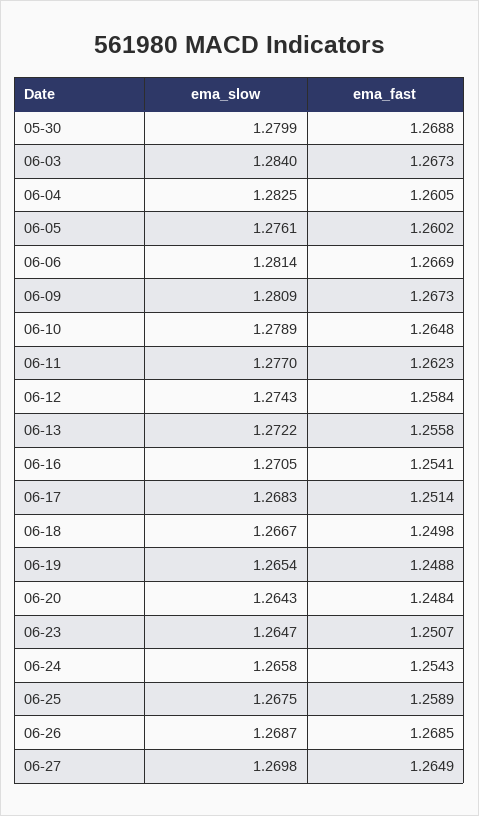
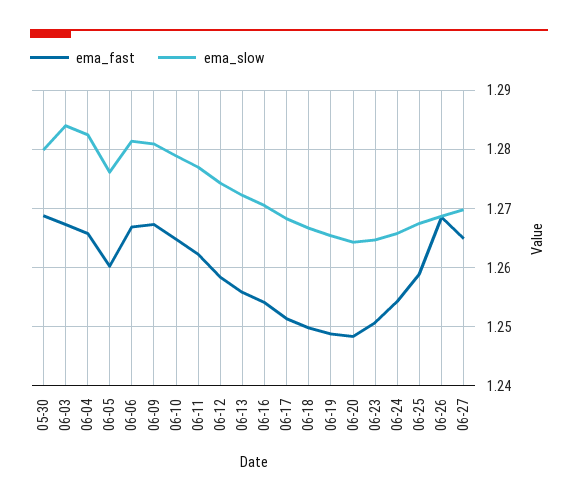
  {
    "ema_slow": {
      "05-30": 1.2799,
      "06-03": 1.284,
      "06-04": 1.2825,
      "06-05": 1.2761,
      "06-06": 1.2814,
      "06-09": 1.2809,
      "06-10": 1.2789,
      "06-11": 1.277,
      "06-12": 1.2743,
      "06-13": 1.2722,
      "06-16": 1.2705,
      "06-17": 1.2683,
      "06-18": 1.2667,
      "06-19": 1.2654,
      "06-20": 1.2643,
      "06-23": 1.2647,
      "06-24": 1.2658,
      "06-25": 1.2675,
      "06-26": 1.2687,
      "06-27": 1.2698
    },
    "ema_fast": {
      "05-30": 1.2688,
      "06-03": 1.2673,
-     "06-04": 1.2605,
+     "06-04": 1.266,
      "06-05": 1.2602,
      "06-06": 1.2669,
      "06-09": 1.2673,
      "06-10": 1.2648,
      "06-11": 1.2623,
      "06-12": 1.2584,
      "06-13": 1.2558,
      "06-16": 1.2541,
      "06-17": 1.2514,
      "06-18": 1.2498,
      "06-19": 1.2488,
      "06-20": 1.2484,
      "06-23": 1.2507,
      "06-24": 1.2543,
      "06-25": 1.2589,
      "06-26": 1.2685,
      "06-27": 1.2649
    }
  }

